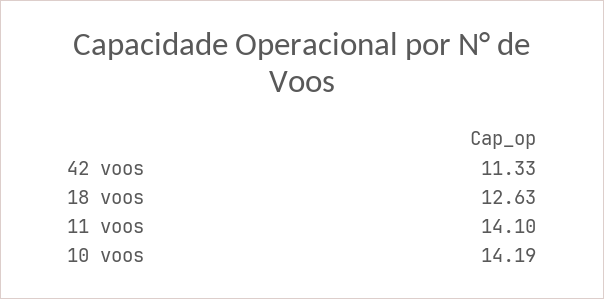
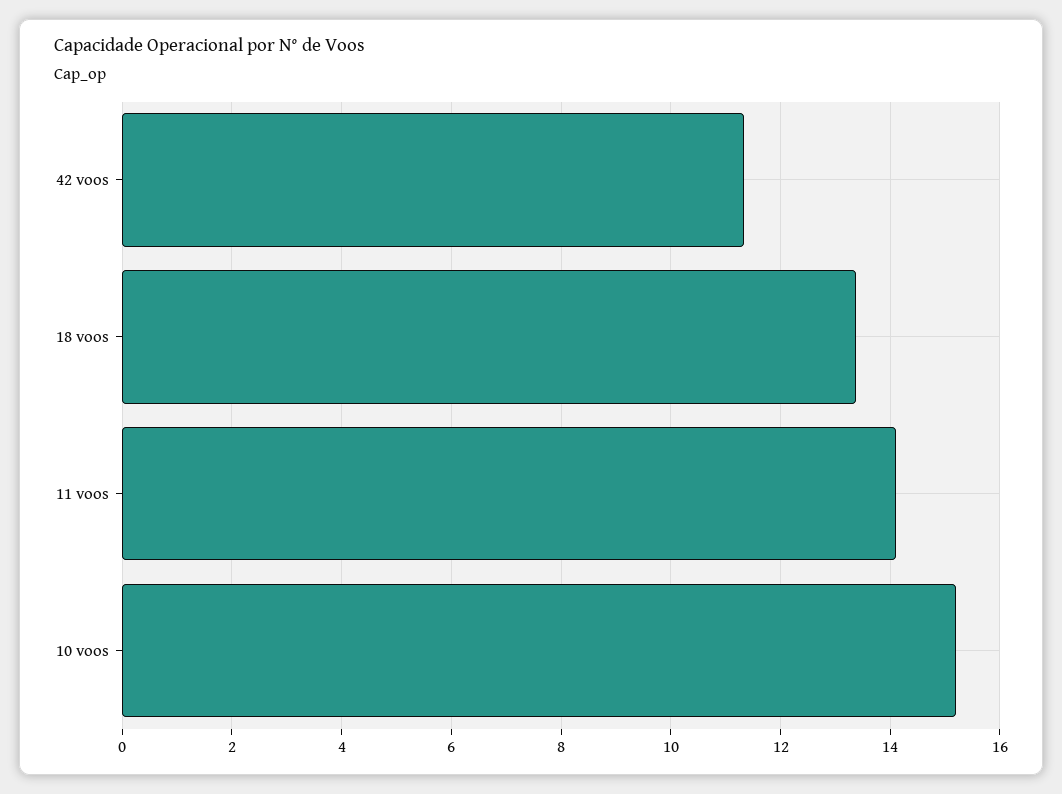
  {
    "42 voos": 11.33,
-   "18 voos": 12.63,
+   "18 voos": 13.4,
    "11 voos": 14.1,
-   "10 voos": 14.19
+   "10 voos": 15.2
  }

